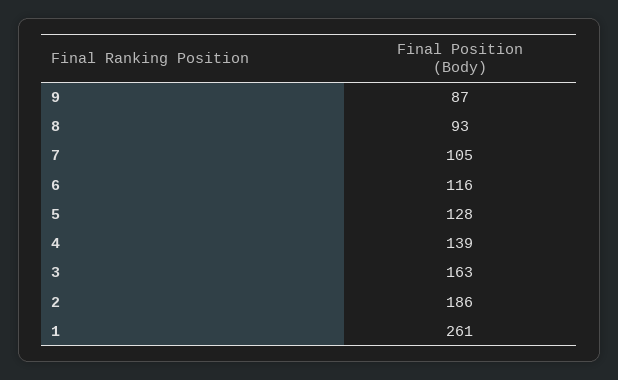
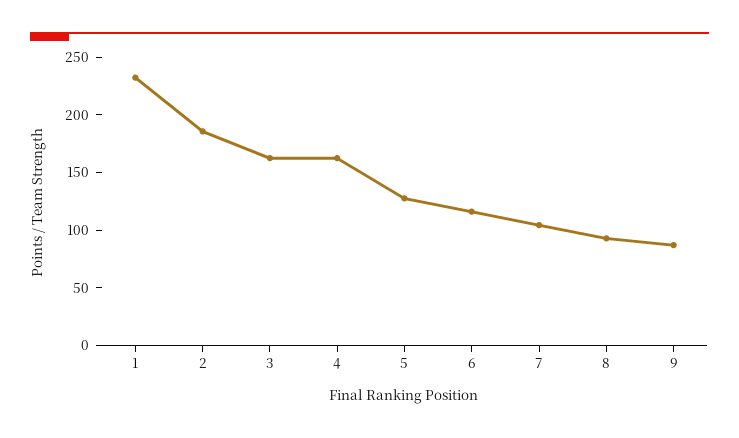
  {
    "9": 87,
    "8": 93,
    "7": 105,
    "6": 116,
    "5": 128,
-   "4": 139,
+   "4": 160,
    "3": 163,
    "2": 186,
-   "1": 261
+   "1": 230
  }

